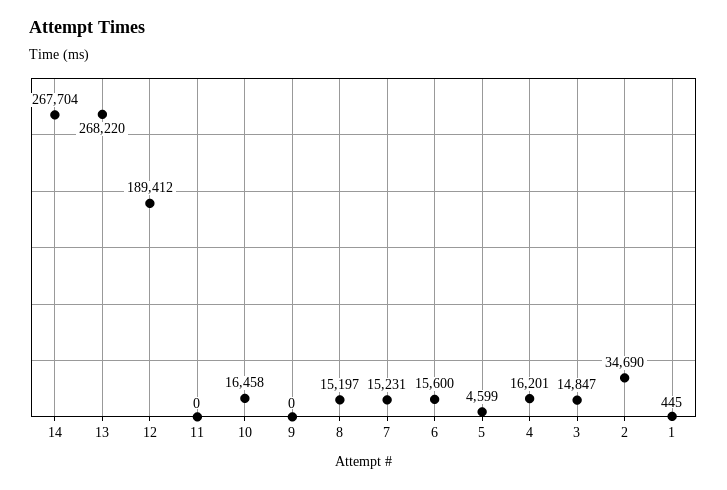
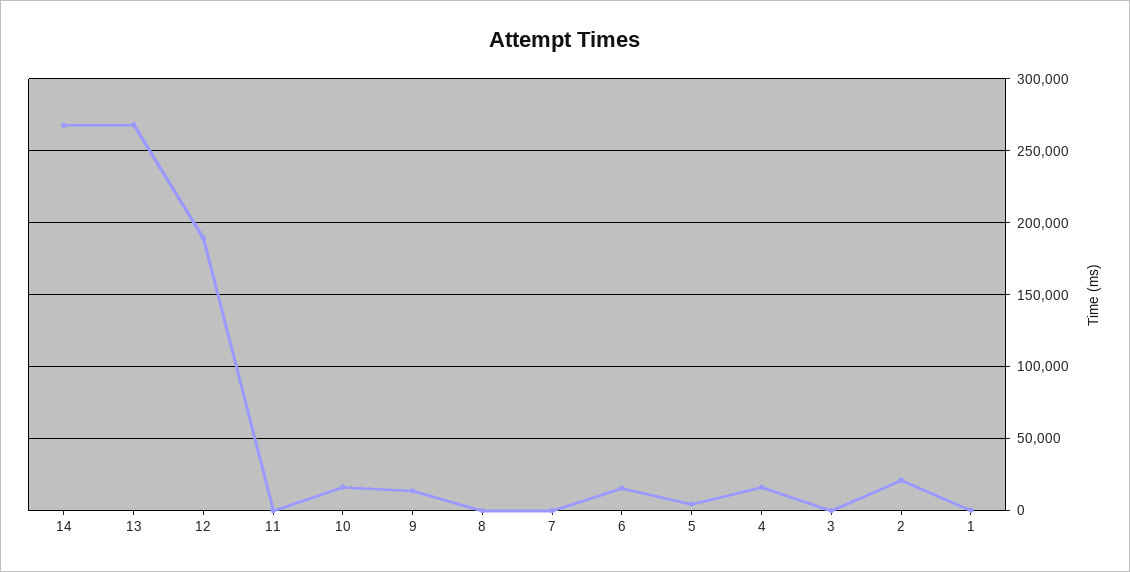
  {
    "14": 267704,
    "13": 268220,
    "12": 189412,
    "11": 0,
    "10": 16458,
-   "9": 0,
+   "9": 15000,
-   "8": 15197,
+   "8": 0,
-   "7": 15231,
+   "7": 0,
    "6": 15600,
    "5": 4599,
    "4": 16201,
-   "3": 14847,
+   "3": 0,
-   "2": 34690,
+   "2": 20000,
    "1": 445
  }

